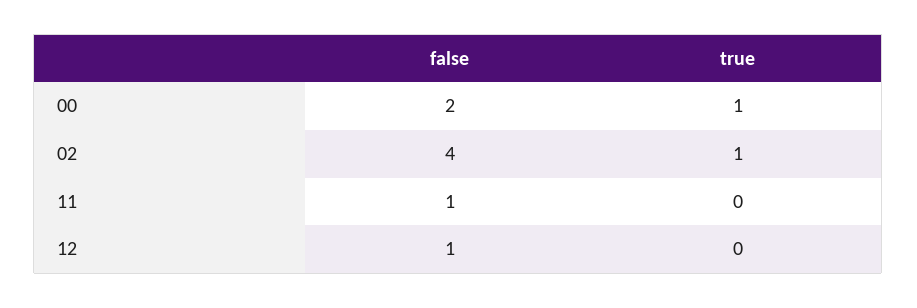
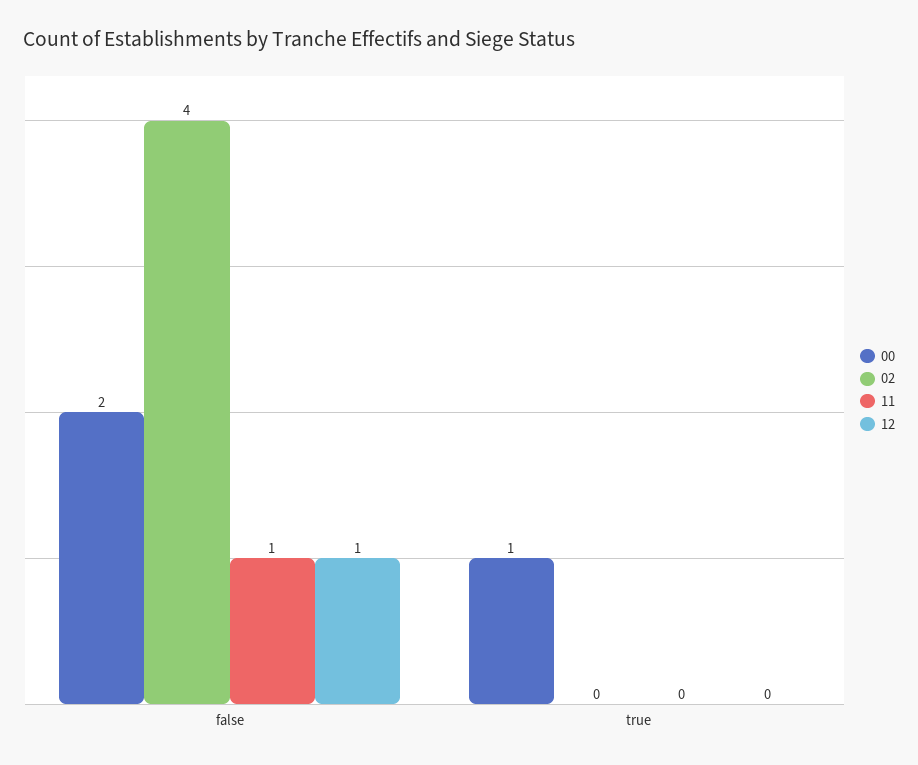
  {
    "00": {
      "false": 2,
      "true": 1
    },
    "02": {
      "false": 4,
-     "true": 1
+     "true": 0
    },
    "11": {
      "false": 1,
      "true": 0
    },
    "12": {
      "false": 1,
      "true": 0
    }
  }

